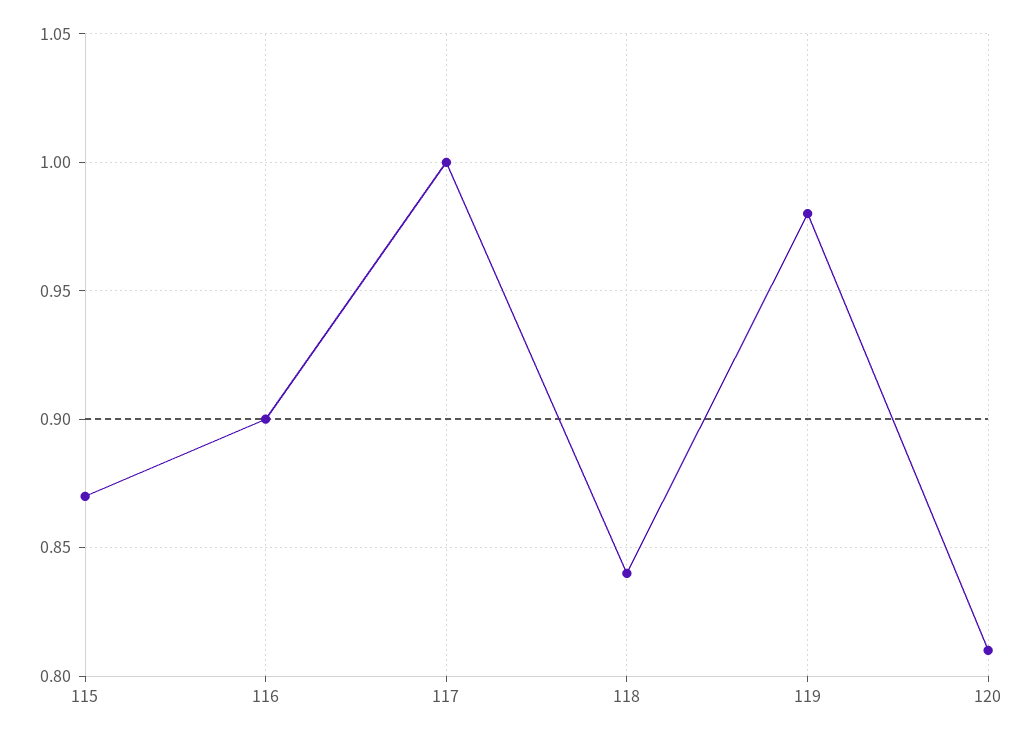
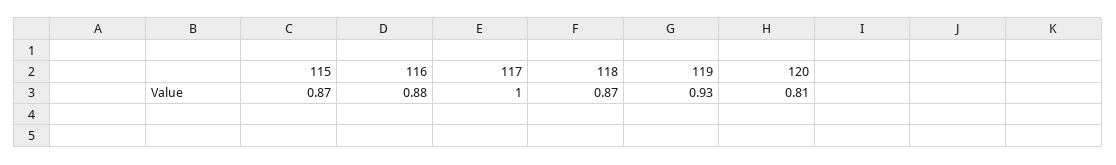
  {
    "115": 0.87,
-   "116": 0.9,
+   "116": 0.88,
    "117": 1,
-   "118": 0.84,
+   "118": 0.87,
-   "119": 0.98,
+   "119": 0.93,
    "120": 0.81
  }

